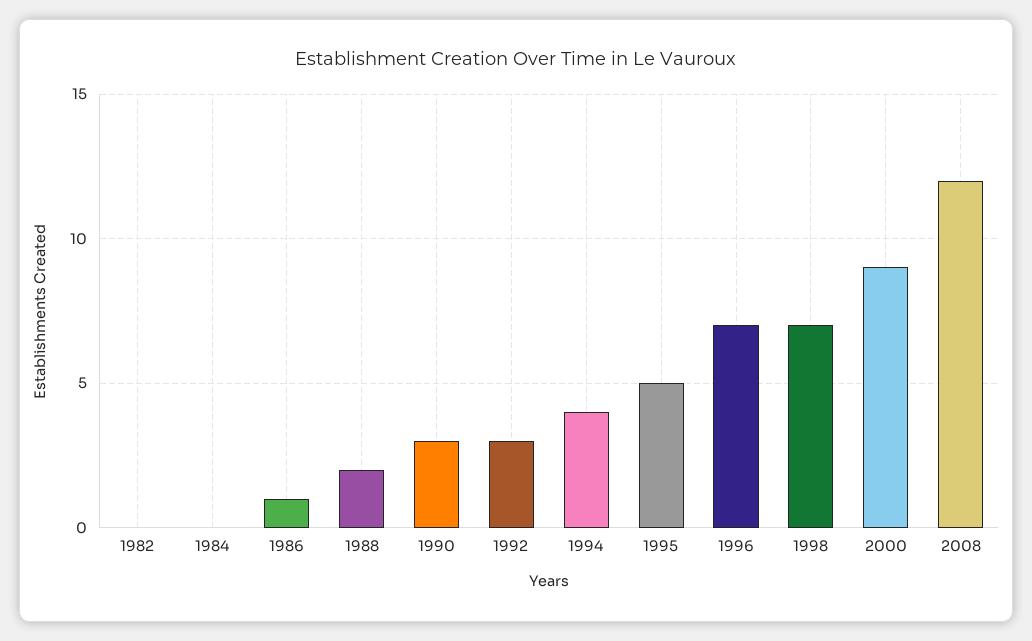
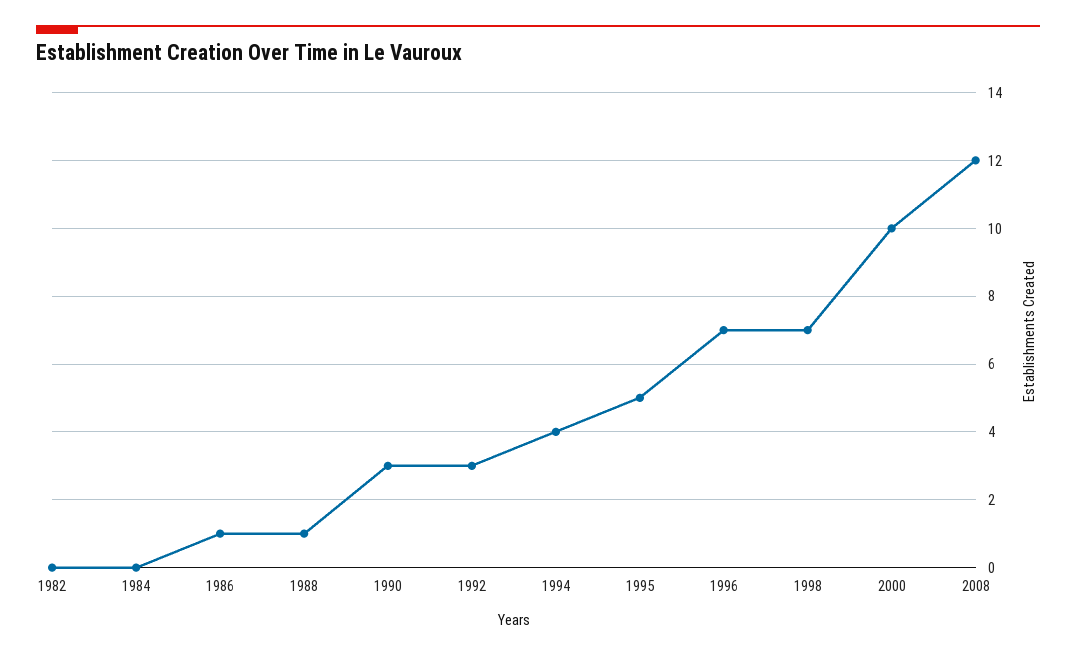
  {
    "1982": 0,
    "1984": 0,
    "1986": 1,
-   "1988": 2,
+   "1988": 1,
    "1990": 3,
    "1992": 3,
    "1994": 4,
    "1995": 5,
    "1996": 7,
    "1998": 7,
-   "2000": 9,
+   "2000": 10,
    "2008": 12
  }

